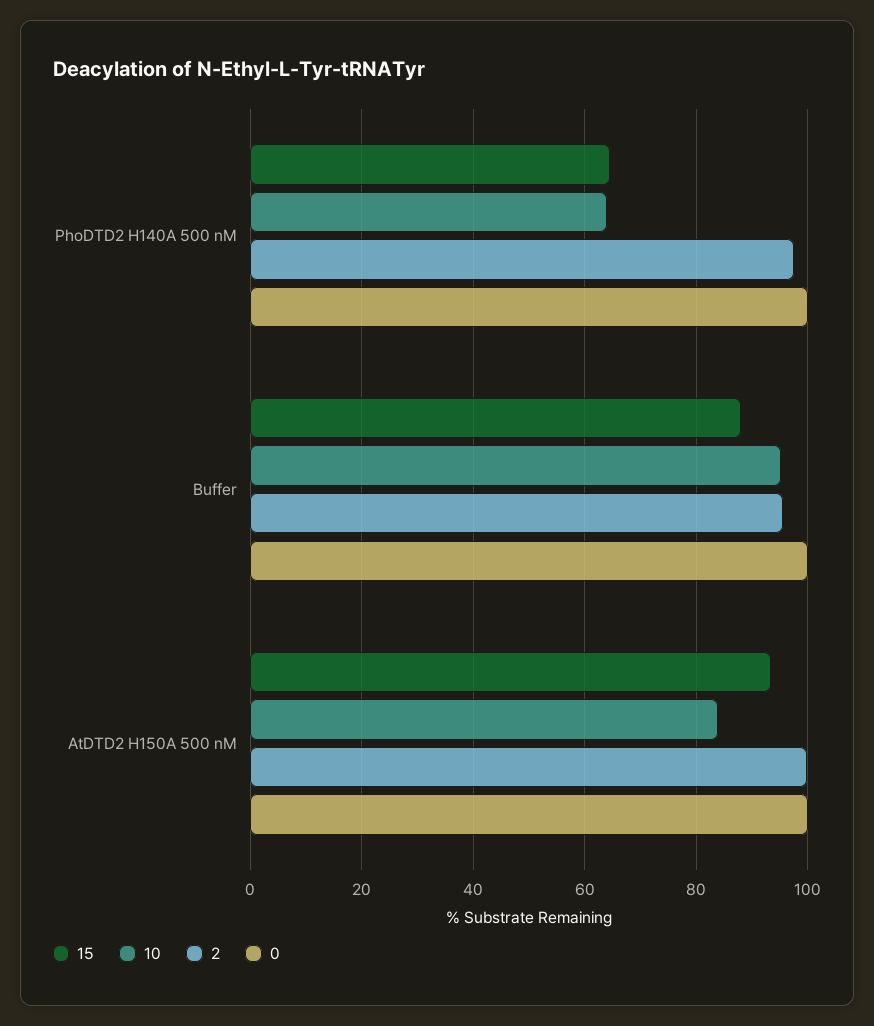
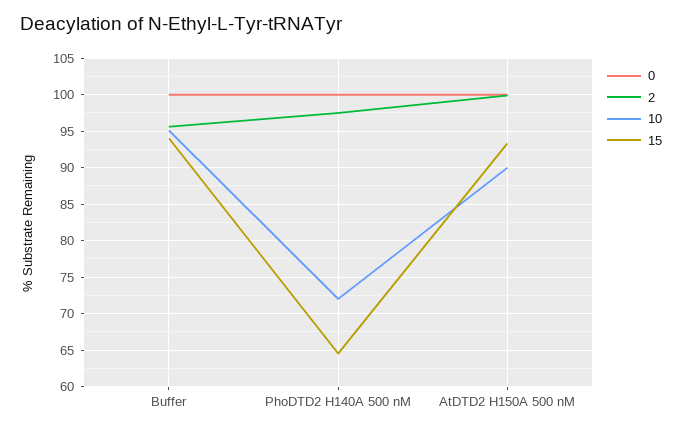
  {
    "15": {
      "PhoDTD2 H140A 500 nM": 65,
-     "Buffer": 88,
+     "Buffer": 94,
      "AtDTD2 H150A 500 nM": 93
    },
    "10": {
-     "PhoDTD2 H140A 500 nM": 64,
+     "PhoDTD2 H140A 500 nM": 72,
      "Buffer": 95,
-     "AtDTD2 H150A 500 nM": 84
+     "AtDTD2 H150A 500 nM": 90
    },
    "2": {
      "PhoDTD2 H140A 500 nM": 98,
      "Buffer": 96,
      "AtDTD2 H150A 500 nM": 100
    },
    "0": {
      "PhoDTD2 H140A 500 nM": 100,
      "Buffer": 100,
      "AtDTD2 H150A 500 nM": 100
    }
  }

